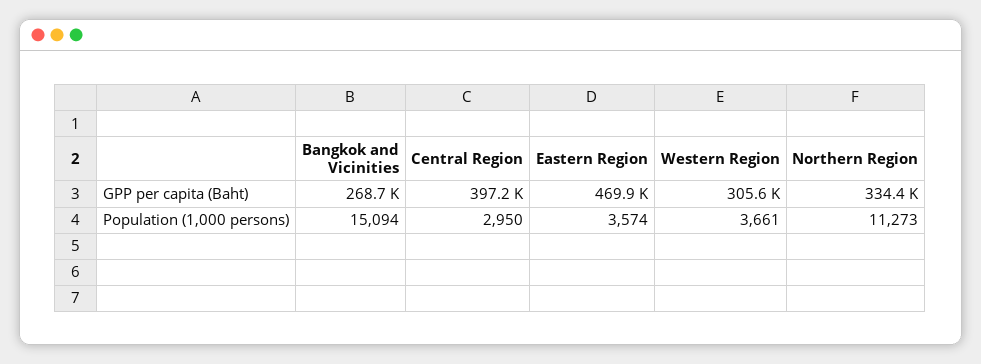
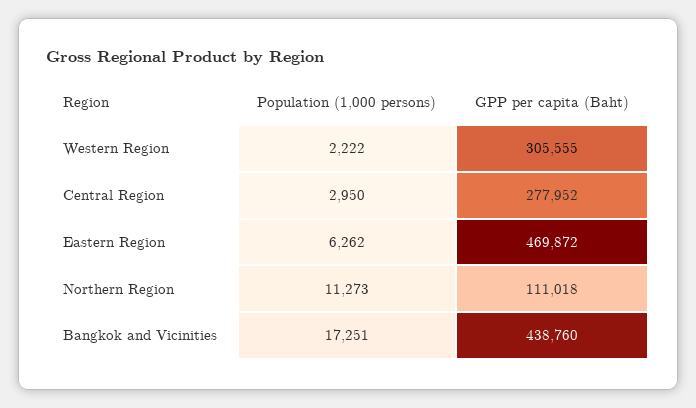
  {
    "Bangkok and Vicinities": {
-     "GPP per capita (Baht)": 268700,
+     "GPP per capita (Baht)": 438760,
-     "Population (1,000 persons)": 15094
+     "Population (1,000 persons)": 17251
    },
    "Central Region": {
-     "GPP per capita (Baht)": 397200,
+     "GPP per capita (Baht)": 277952,
      "Population (1,000 persons)": 2950
    },
    "Eastern Region": {
      "GPP per capita (Baht)": 469872,
-     "Population (1,000 persons)": 3574
+     "Population (1,000 persons)": 6262
    },
    "Western Region": {
      "GPP per capita (Baht)": 305555,
-     "Population (1,000 persons)": 3661
+     "Population (1,000 persons)": 2222
    },
    "Northern Region": {
-     "GPP per capita (Baht)": 334400,
+     "GPP per capita (Baht)": 111018,
      "Population (1,000 persons)": 11273
    }
  }

